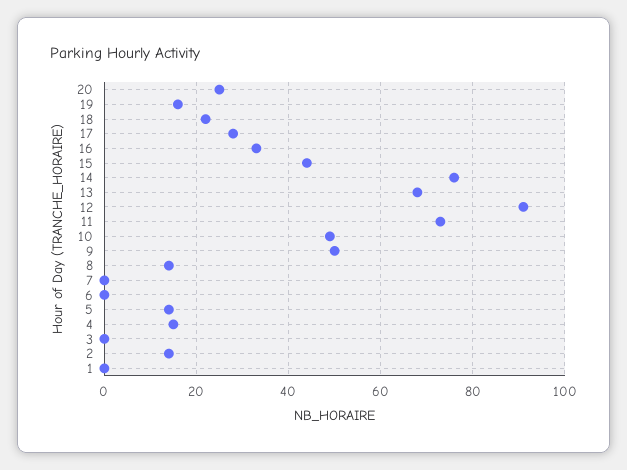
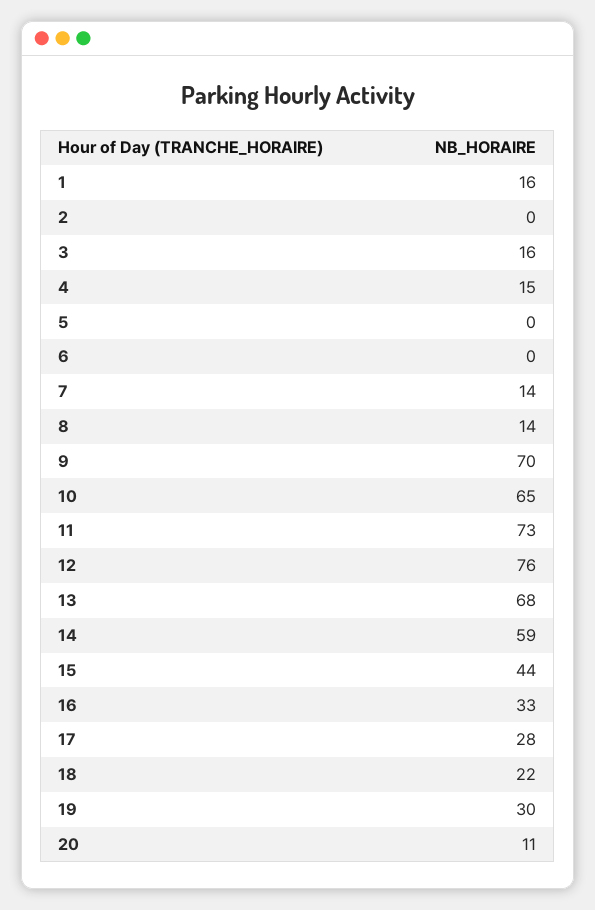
  {
-   "20": 25,
+   "20": 11,
-   "19": 15,
+   "19": 30,
    "18": 22,
    "17": 28,
    "16": 33,
    "15": 44,
-   "14": 75,
+   "14": 59,
    "13": 68,
-   "12": 90,
+   "12": 76,
    "11": 73,
-   "10": 50,
+   "10": 65,
-   "9": 50,
+   "9": 70,
    "8": 14,
-   "7": 0,
+   "7": 14,
    "6": 0,
-   "5": 15,
+   "5": 0,
    "4": 15,
-   "3": 0,
+   "3": 16,
-   "2": 15,
+   "2": 0,
-   "1": 0
+   "1": 16
  }

